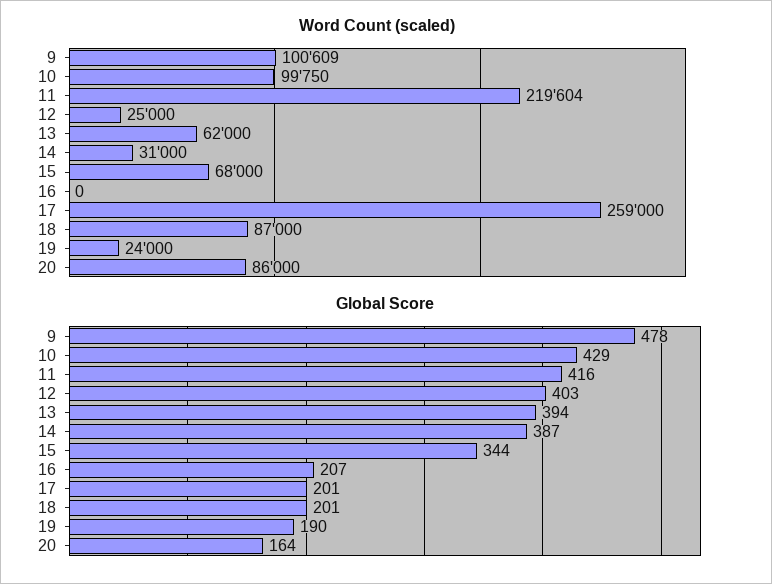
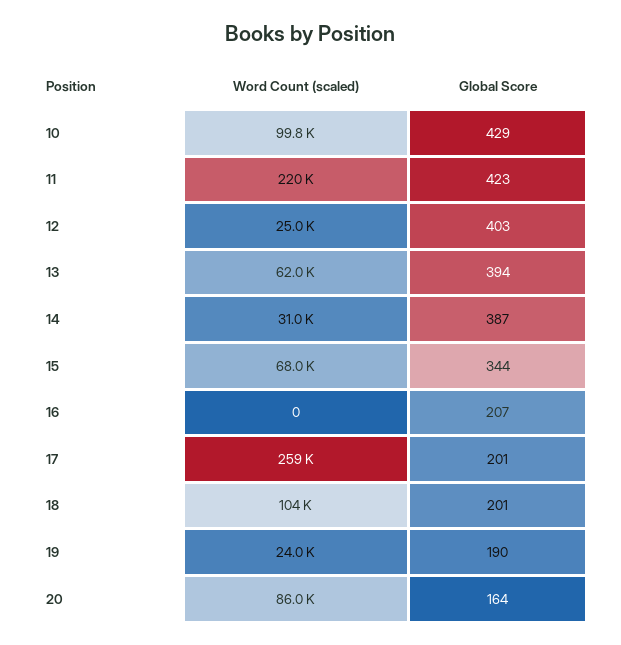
  {
    "Word Count (scaled)": {
-     "9": 100609,
      "10": 99750,
      "11": 219604,
      "12": 25000,
      "13": 62000,
      "14": 31000,
      "15": 68000,
      "16": 0,
      "17": 259000,
-     "18": 87000,
+     "18": 104000,
      "19": 24000,
      "20": 86000
    },
    "Global Score": {
-     "9": 478,
      "10": 429,
-     "11": 416,
+     "11": 423,
      "12": 403,
      "13": 394,
      "14": 387,
      "15": 344,
      "16": 207,
      "17": 201,
      "18": 201,
      "19": 190,
      "20": 164
    }
  }

